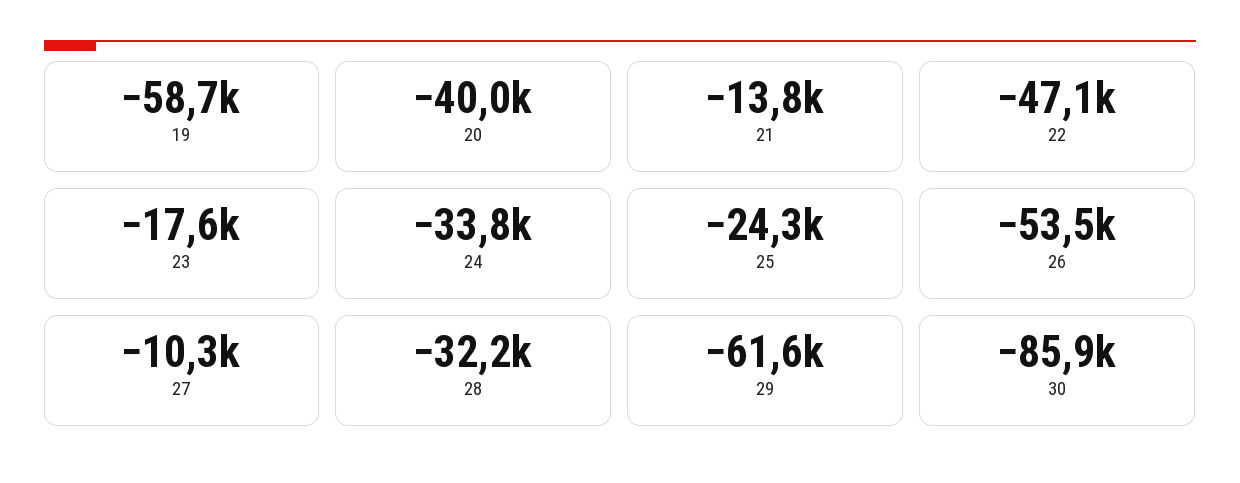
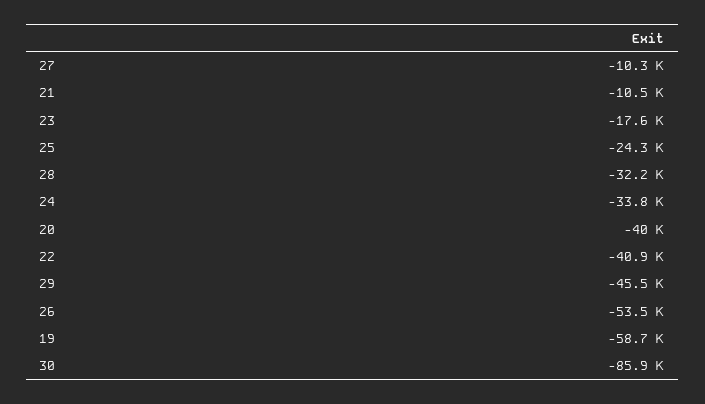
  {
    "19": -58700,
    "20": -40000,
-   "21": -13800,
+   "21": -10500,
-   "22": -47100,
+   "22": -40900,
    "23": -17600,
    "24": -33800,
    "25": -24300,
    "26": -53500,
    "27": -10300,
    "28": -32200,
-   "29": -61600,
+   "29": -45500,
    "30": -85900
  }

